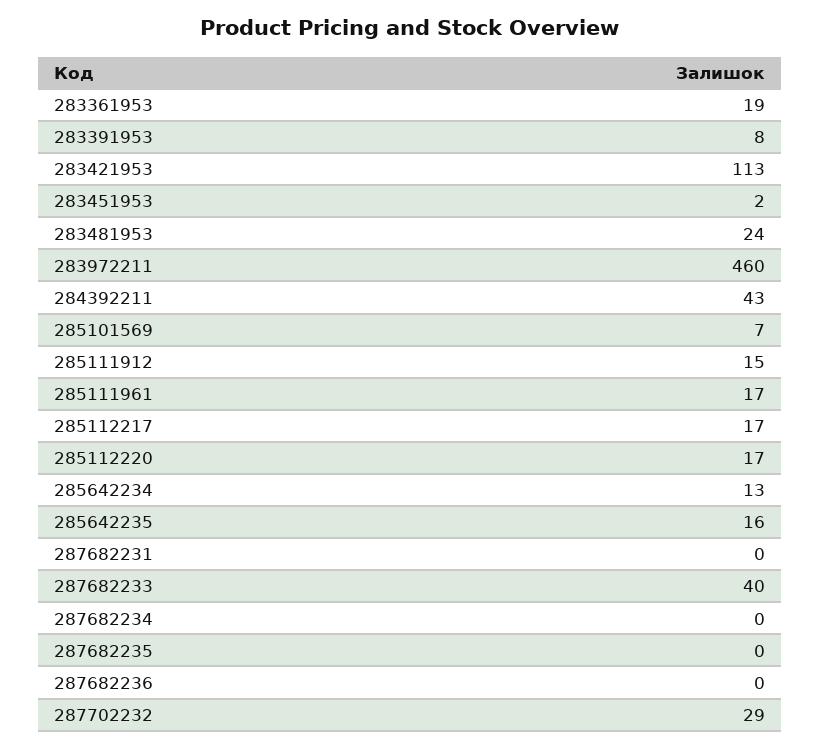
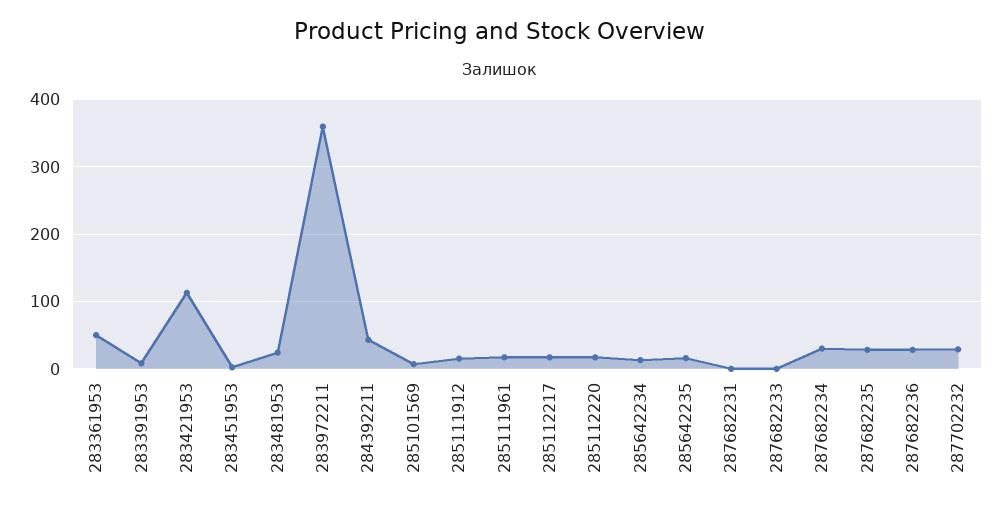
  {
-   "283361953": 19,
+   "283361953": 50,
    "283391953": 8,
    "283421953": 113,
    "283451953": 2,
    "283481953": 24,
-   "283972211": 460,
+   "283972211": 360,
    "284392211": 43,
    "285101569": 7,
    "285111912": 15,
    "285111961": 17,
    "285112217": 17,
    "285112220": 17,
    "285642234": 13,
    "285642235": 16,
    "287682231": 0,
-   "287682233": 40,
+   "287682233": 0,
-   "287682234": 0,
+   "287682234": 30,
-   "287682235": 0,
+   "287682235": 30,
-   "287682236": 0,
+   "287682236": 30,
    "287702232": 29
  }

